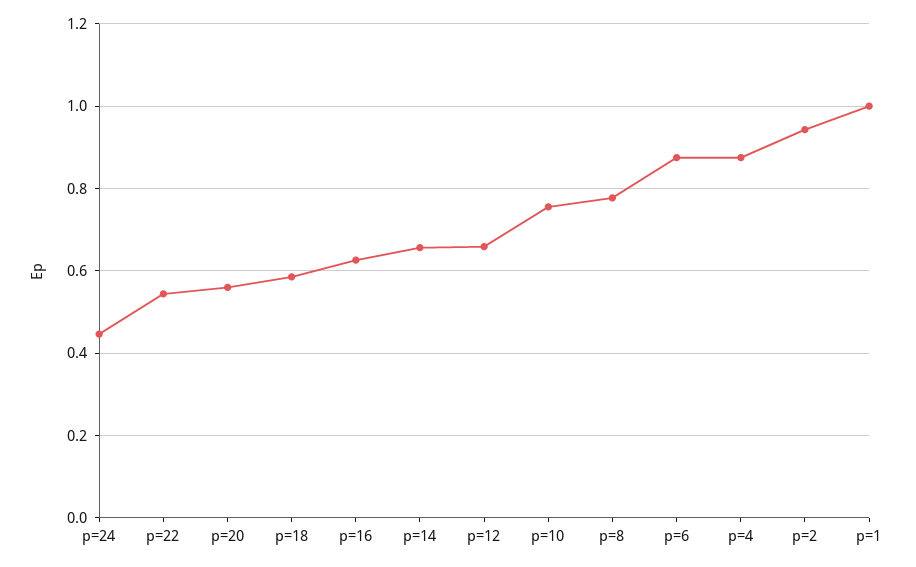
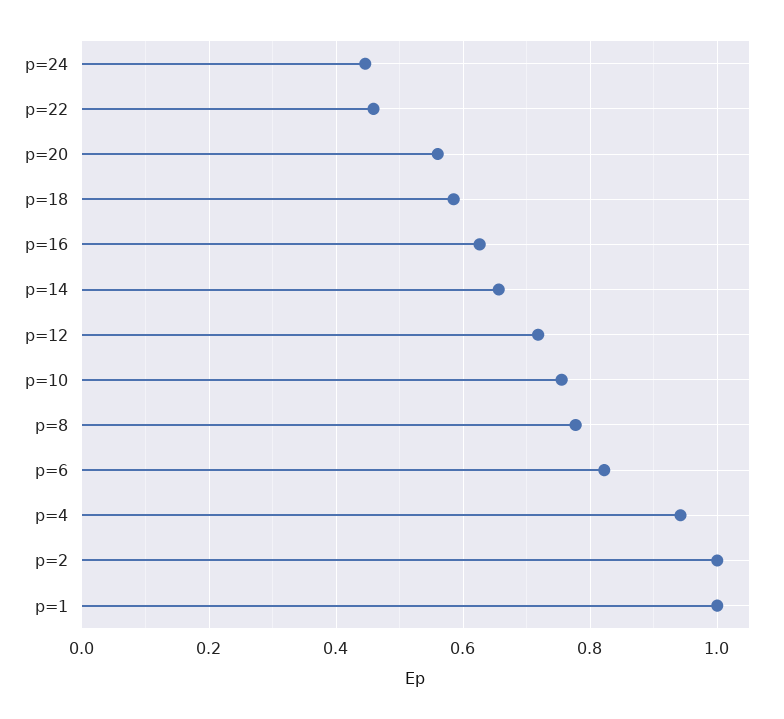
  {
    "p=24": 0.44,
-   "p=22": 0.54,
+   "p=22": 0.46,
    "p=20": 0.56,
    "p=18": 0.58,
    "p=16": 0.62,
    "p=14": 0.66,
-   "p=12": 0.66,
+   "p=12": 0.72,
    "p=10": 0.76,
    "p=8": 0.78,
-   "p=6": 0.88,
+   "p=6": 0.82,
-   "p=4": 0.88,
+   "p=4": 0.94,
-   "p=2": 0.94,
+   "p=2": 1,
    "p=1": 1
  }

